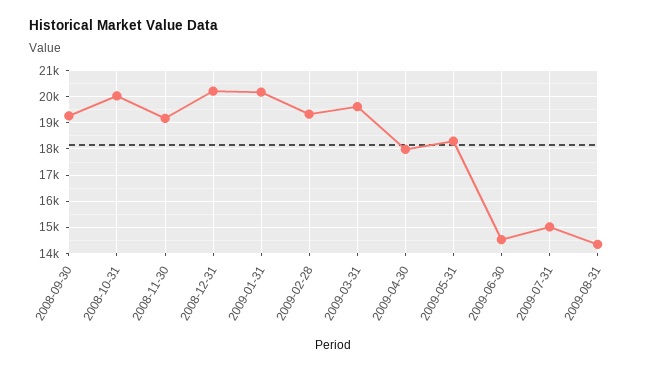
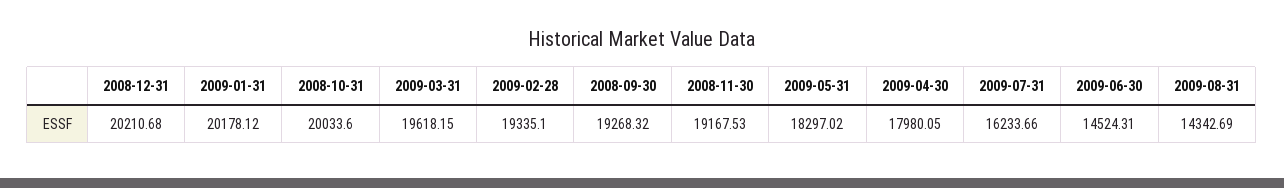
  {
    "2008-09-30": 19268.32,
    "2008-10-31": 20033.6,
    "2008-11-30": 19167.53,
    "2008-12-31": 20210.68,
    "2009-01-31": 20178.12,
    "2009-02-28": 19335.1,
    "2009-03-31": 19618.15,
    "2009-04-30": 17980.05,
    "2009-05-31": 18297.02,
    "2009-06-30": 14524.31,
-   "2009-07-31": 15000,
+   "2009-07-31": 16233.66,
    "2009-08-31": 14342.69
  }

